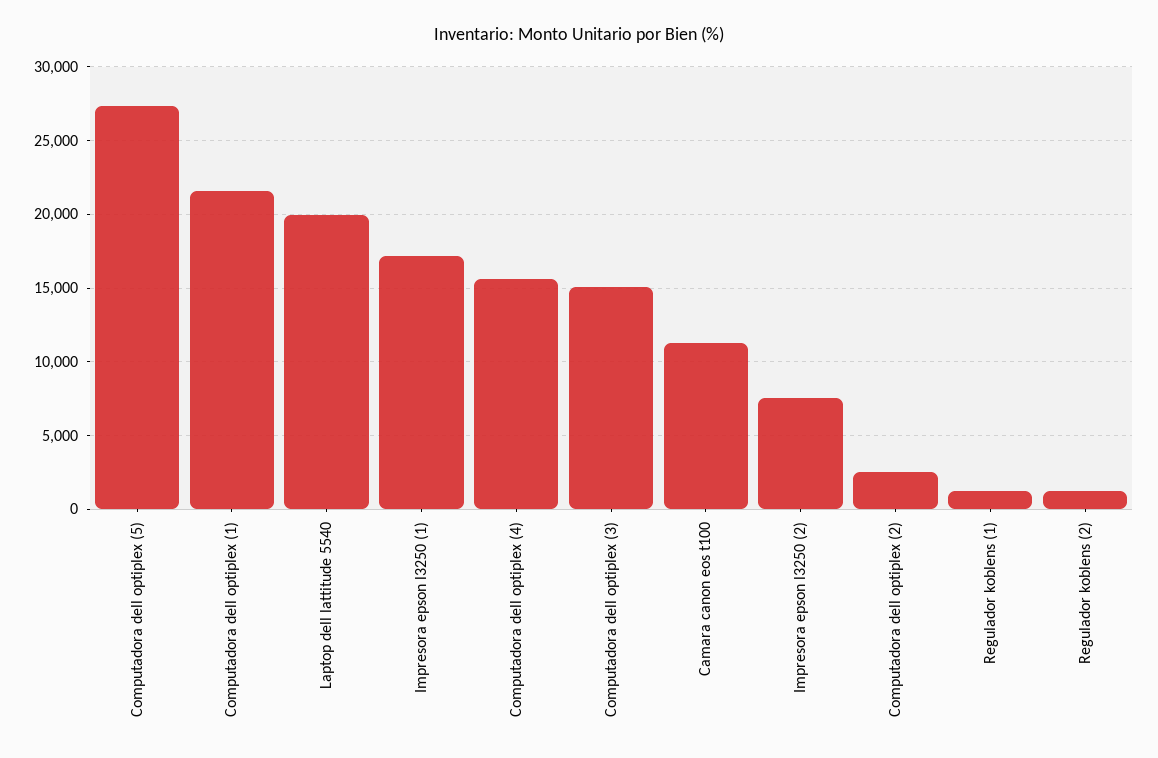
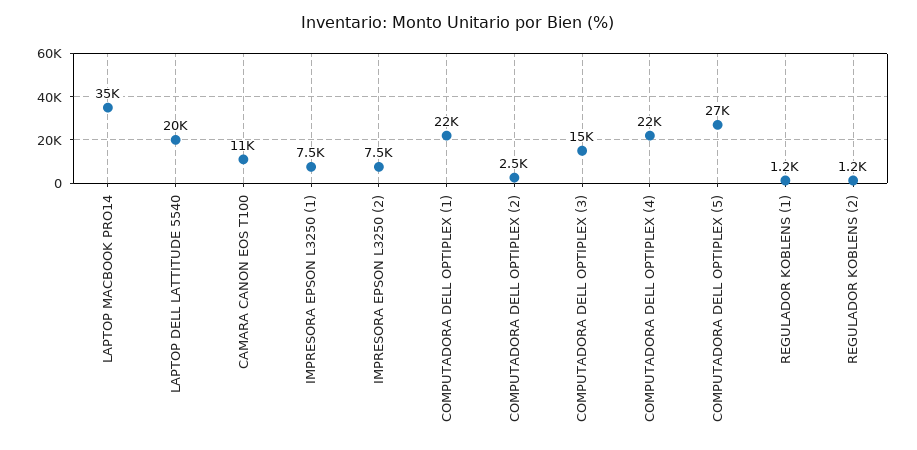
  {
    "Computadora dell optiplex (5)": 27000,
    "Computadora dell optiplex (1)": 22000,
    "Laptop dell lattitude 5540": 20000,
-   "Impresora epson l3250 (1)": 17000,
+   "Impresora epson l3250 (1)": 7500,
-   "Computadora dell optiplex (4)": 15500,
+   "Computadora dell optiplex (4)": 22000,
    "Computadora dell optiplex (3)": 15000,
    "Camara canon eos t100": 11000,
    "Impresora epson l3250 (2)": 7500,
    "Computadora dell optiplex (2)": 2500,
    "Regulador koblens (1)": 1200,
-   "Regulador koblens (2)": 1200
+   "Regulador koblens (2)": 1200,
+   "LAPTOP MACBOOK PRO14": 35000
  }

